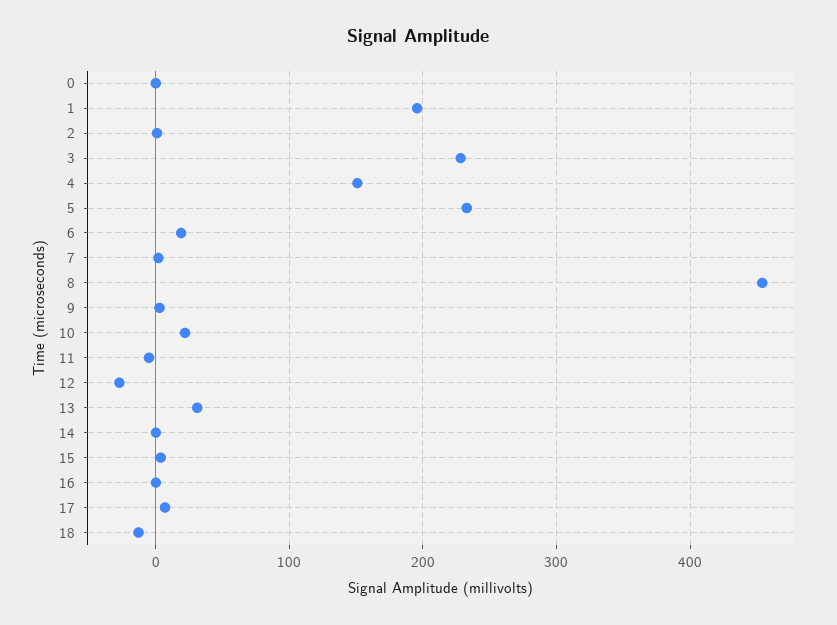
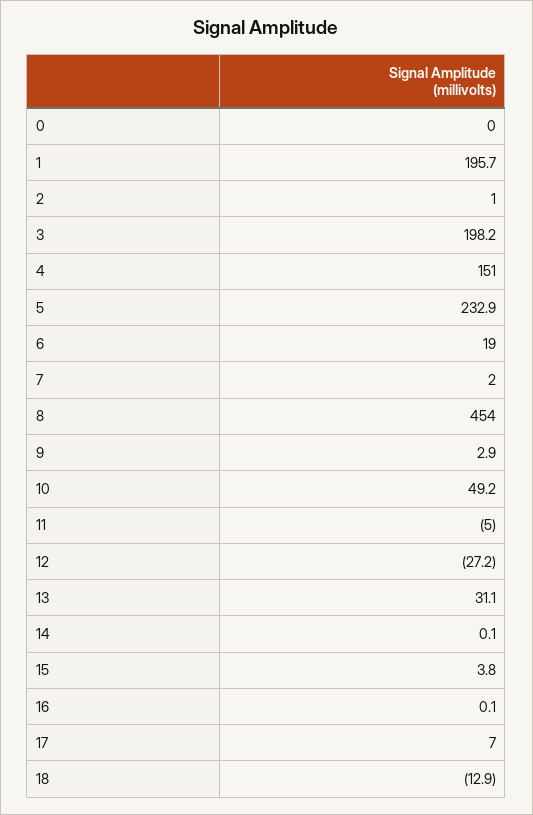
  {
    "0": 0,
    "1": 195.7,
    "2": 1,
-   "3": 230,
+   "3": 198.2,
    "4": 151,
    "5": 232.9,
    "6": 19,
    "7": 2,
    "8": 454,
    "9": 2.9,
-   "10": 20,
+   "10": 49.2,
    "11": -5,
    "12": -27.2,
    "13": 31.1,
    "14": 0.1,
    "15": 3.8,
    "16": 0.1,
    "17": 7,
    "18": -12.9
  }

